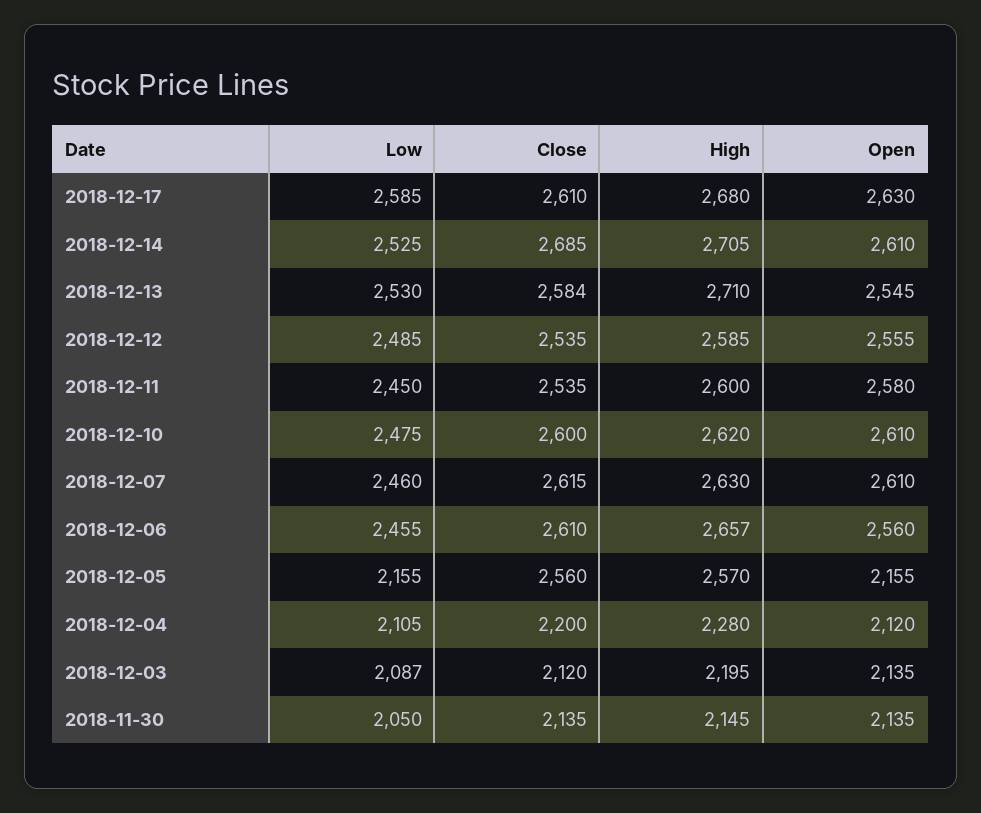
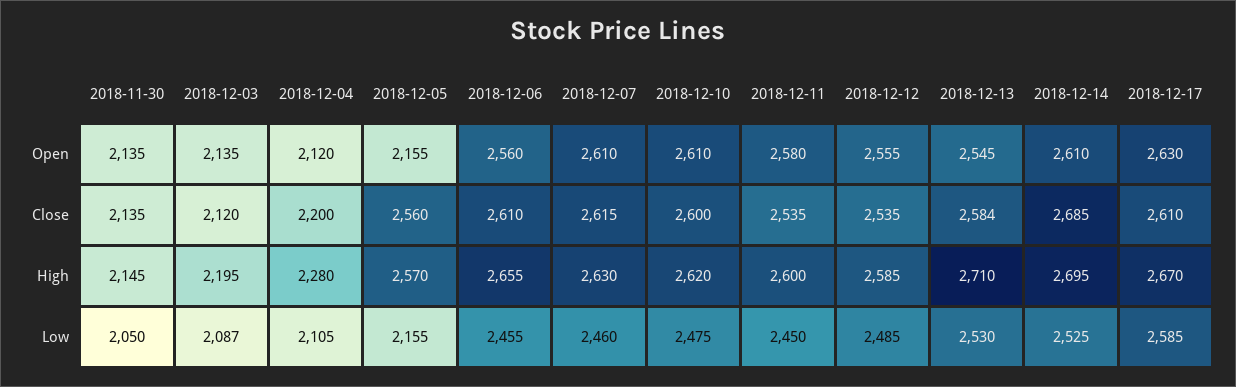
  {
    "Low": {
      "2018-12-17": 2585,
      "2018-12-14": 2525,
      "2018-12-13": 2530,
      "2018-12-12": 2485,
      "2018-12-11": 2450,
      "2018-12-10": 2475,
      "2018-12-07": 2460,
      "2018-12-06": 2455,
      "2018-12-05": 2155,
      "2018-12-04": 2105,
      "2018-12-03": 2087,
      "2018-11-30": 2050
    },
    "Close": {
      "2018-12-17": 2610,
      "2018-12-14": 2685,
      "2018-12-13": 2584,
      "2018-12-12": 2535,
      "2018-12-11": 2535,
      "2018-12-10": 2600,
      "2018-12-07": 2615,
      "2018-12-06": 2610,
      "2018-12-05": 2560,
      "2018-12-04": 2200,
      "2018-12-03": 2120,
      "2018-11-30": 2135
    },
    "High": {
-     "2018-12-17": 2680,
+     "2018-12-17": 2670,
-     "2018-12-14": 2705,
+     "2018-12-14": 2695,
      "2018-12-13": 2710,
      "2018-12-12": 2585,
      "2018-12-11": 2600,
      "2018-12-10": 2620,
      "2018-12-07": 2630,
-     "2018-12-06": 2657,
+     "2018-12-06": 2655,
      "2018-12-05": 2570,
      "2018-12-04": 2280,
      "2018-12-03": 2195,
      "2018-11-30": 2145
    },
    "Open": {
      "2018-12-17": 2630,
      "2018-12-14": 2610,
      "2018-12-13": 2545,
      "2018-12-12": 2555,
      "2018-12-11": 2580,
      "2018-12-10": 2610,
      "2018-12-07": 2610,
      "2018-12-06": 2560,
      "2018-12-05": 2155,
      "2018-12-04": 2120,
      "2018-12-03": 2135,
      "2018-11-30": 2135
    }
  }

